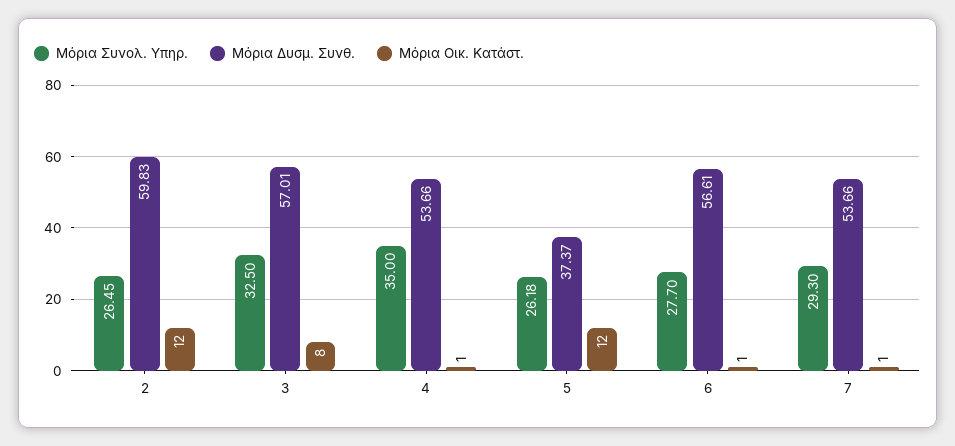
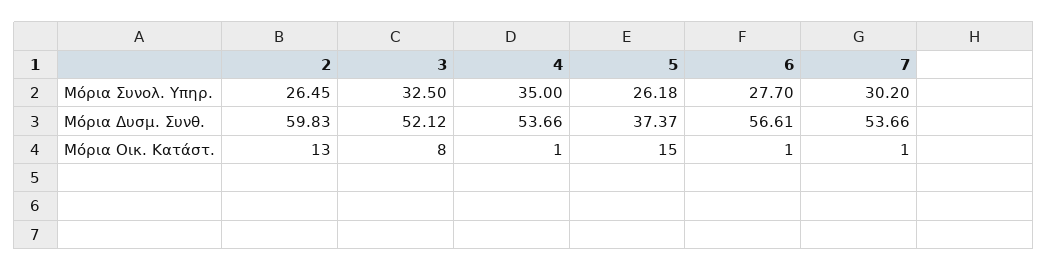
  {
    "Μόρια Συνολ. Υπηρ.": {
      "2": 26.45,
      "3": 32.5,
      "4": 35,
      "5": 26.18,
      "6": 27.7,
-     "7": 29.3
+     "7": 30.2
    },
    "Μόρια Δυσμ. Συνθ.": {
      "2": 59.83,
-     "3": 57.01,
+     "3": 52.12,
      "4": 53.66,
      "5": 37.37,
      "6": 56.61,
      "7": 53.66
    },
    "Μόρια Οικ. Κατάστ.": {
-     "2": 12,
+     "2": 13,
      "3": 8,
      "4": 1,
-     "5": 12,
+     "5": 15,
      "6": 1,
      "7": 1
    }
  }

